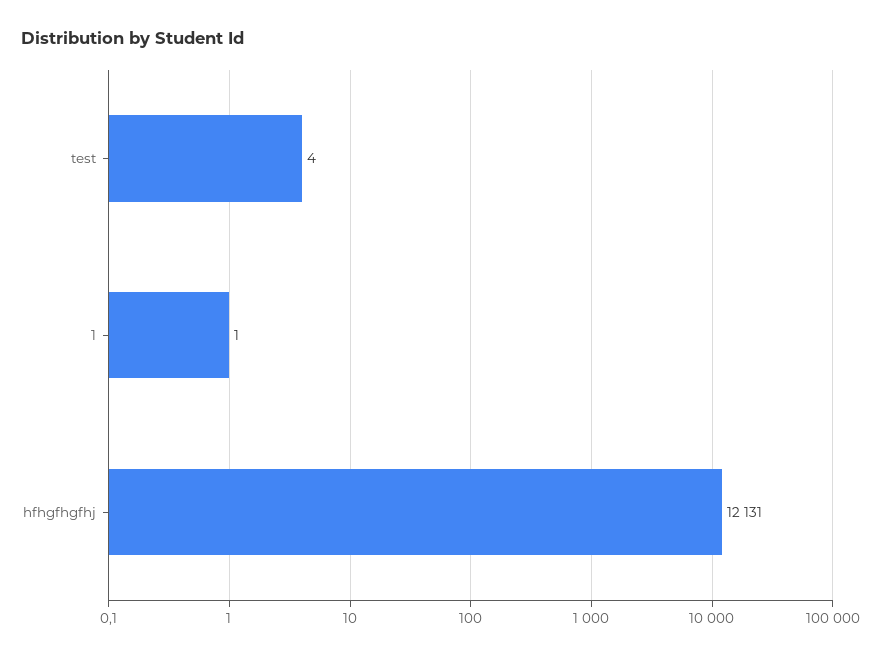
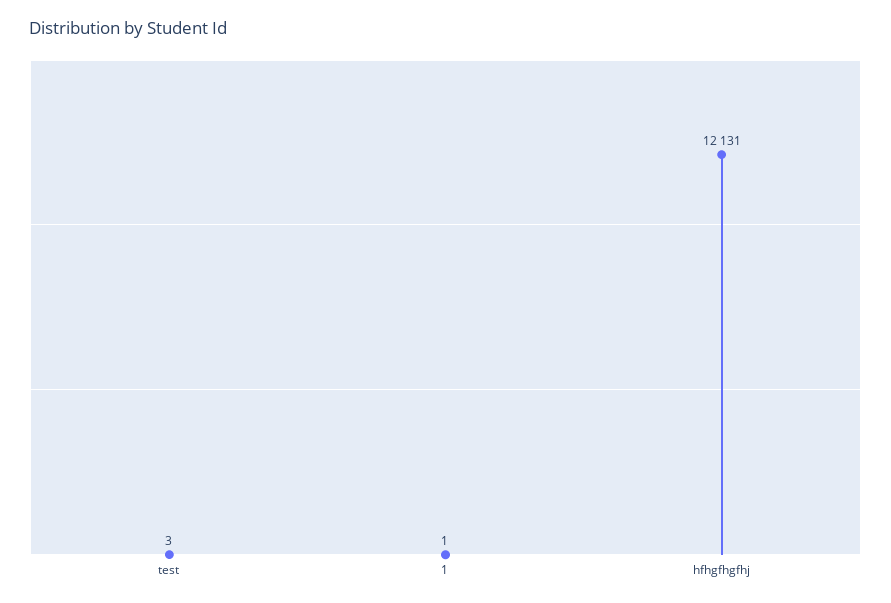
  {
-   "test": 4,
+   "test": 3,
    "1": 1,
    "hfhgfhgfhj": 12131
  }

